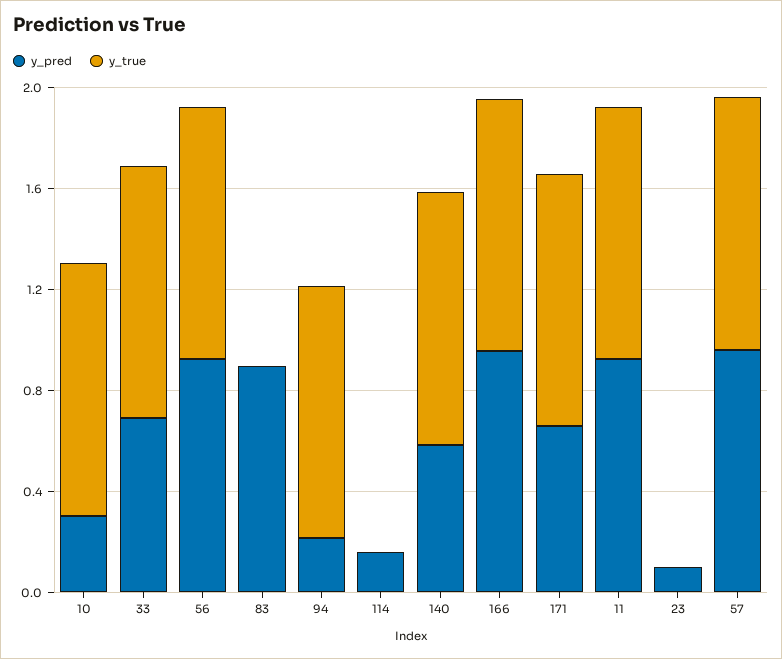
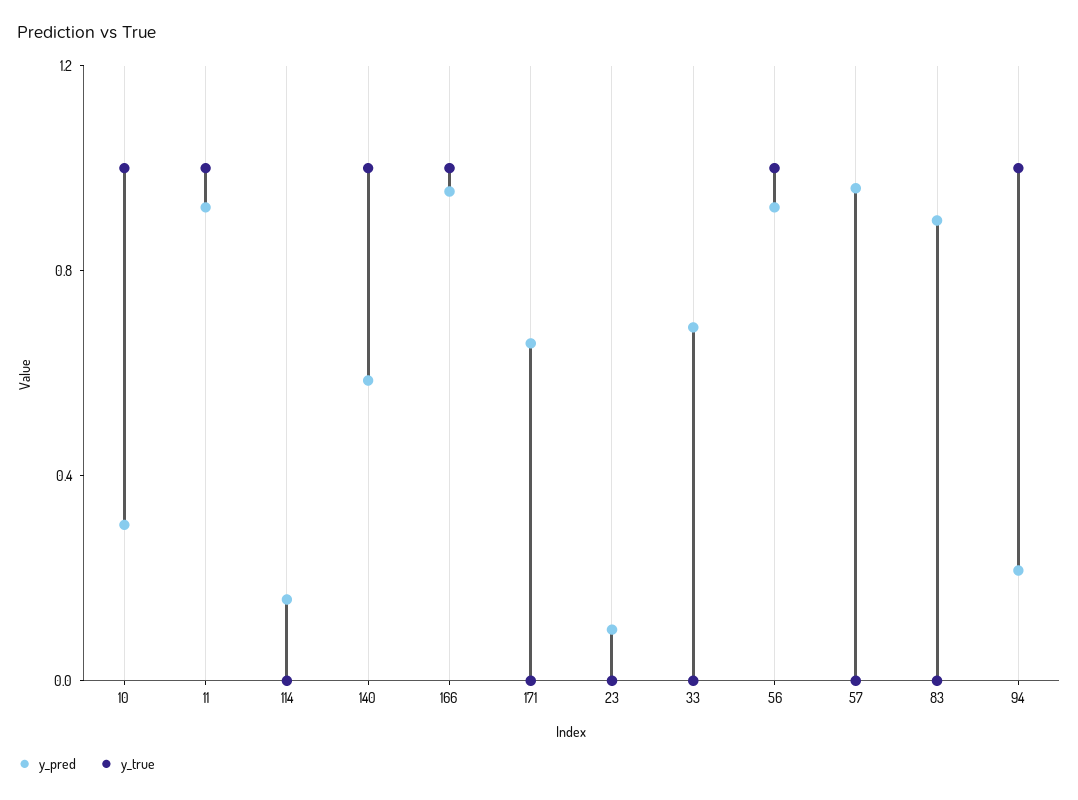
  {
    "y_pred": {
      "10": 0.3,
      "33": 0.7,
      "56": 0.9,
      "83": 0.9,
      "94": 0.2,
      "114": 0.2,
      "140": 0.6,
      "166": 1,
      "171": 0.7,
      "11": 0.9,
      "23": 0.1,
      "57": 1
    },
    "y_true": {
      "10": 1,
-     "33": 1,
+     "33": 0,
      "56": 1,
      "83": 0,
      "94": 1,
      "114": 0,
      "140": 1,
      "166": 1,
-     "171": 1,
+     "171": 0,
      "11": 1,
      "23": 0,
-     "57": 1
+     "57": 0
    }
  }

